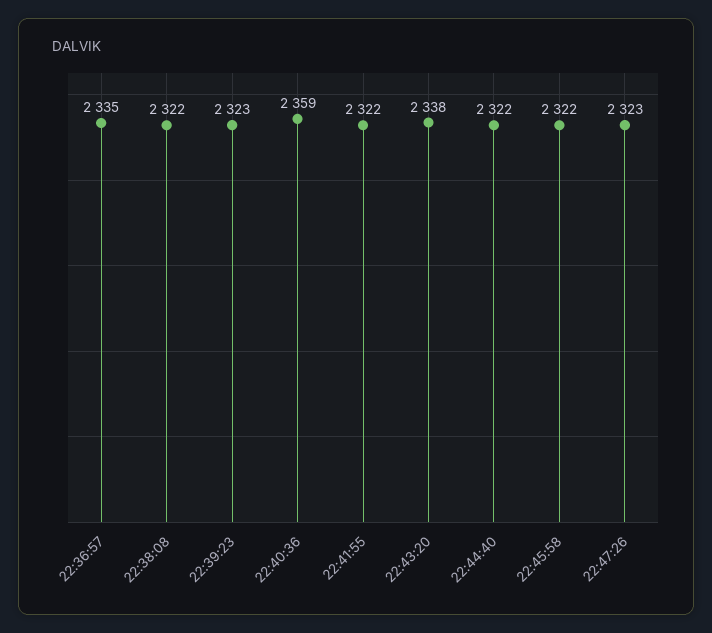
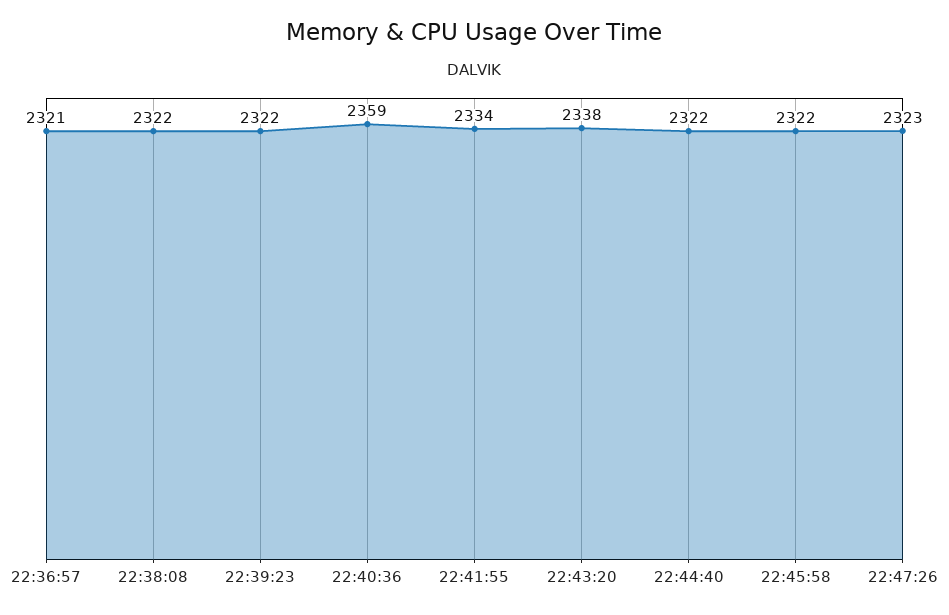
  {
-   "22:36:57": 2335,
+   "22:36:57": 2321,
    "22:38:08": 2322,
-   "22:39:23": 2323,
+   "22:39:23": 2322,
    "22:40:36": 2359,
-   "22:41:55": 2322,
+   "22:41:55": 2334,
    "22:43:20": 2338,
    "22:44:40": 2322,
    "22:45:58": 2322,
    "22:47:26": 2323
  }

